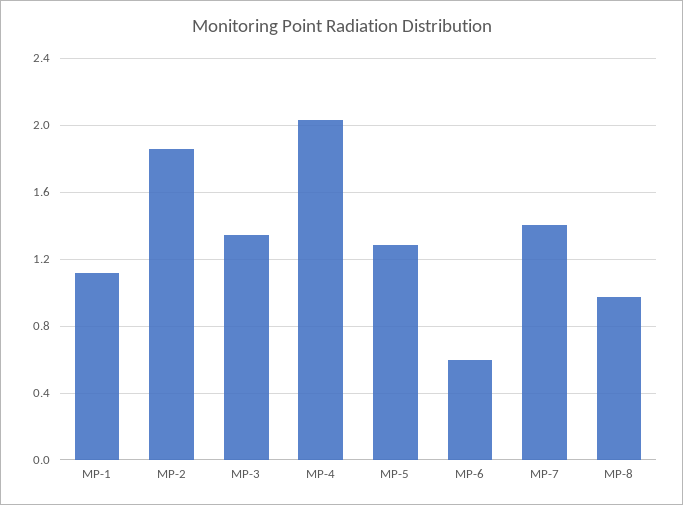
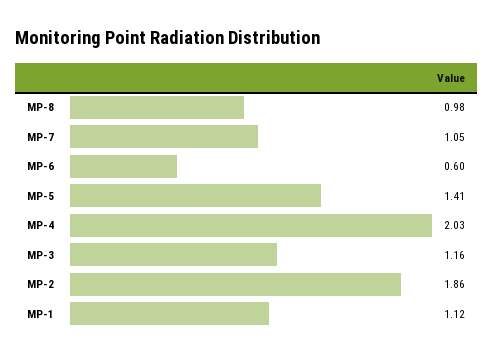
  {
    "MP-1": 1.12,
    "MP-2": 1.86,
-   "MP-3": 1.35,
+   "MP-3": 1.16,
    "MP-4": 2.03,
-   "MP-5": 1.3,
+   "MP-5": 1.41,
    "MP-6": 0.6,
-   "MP-7": 1.4,
+   "MP-7": 1.05,
    "MP-8": 0.98
  }

